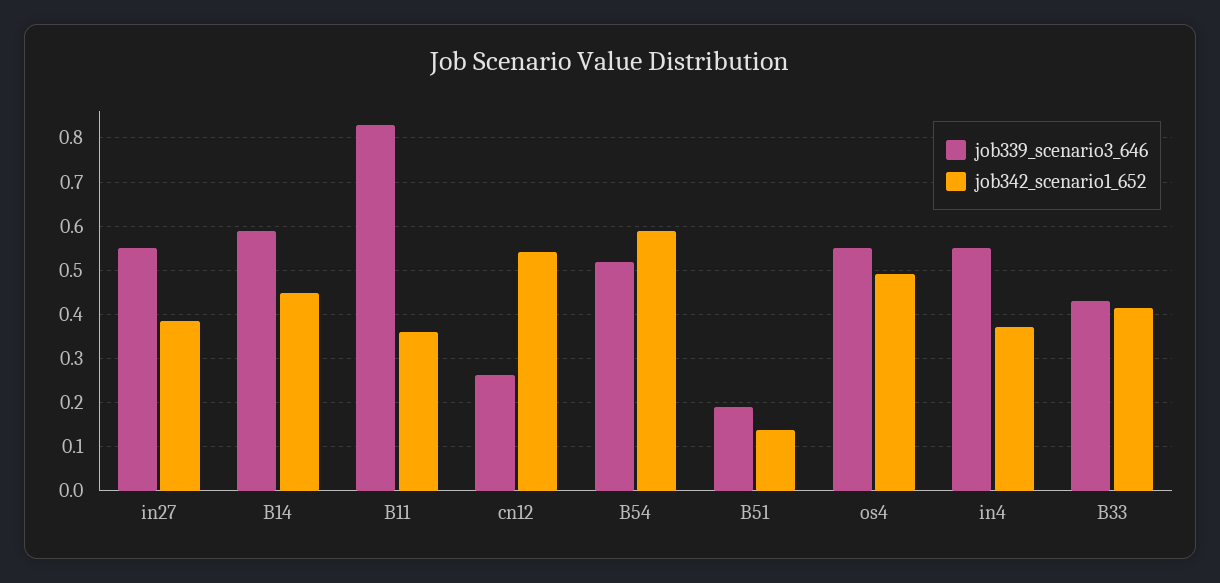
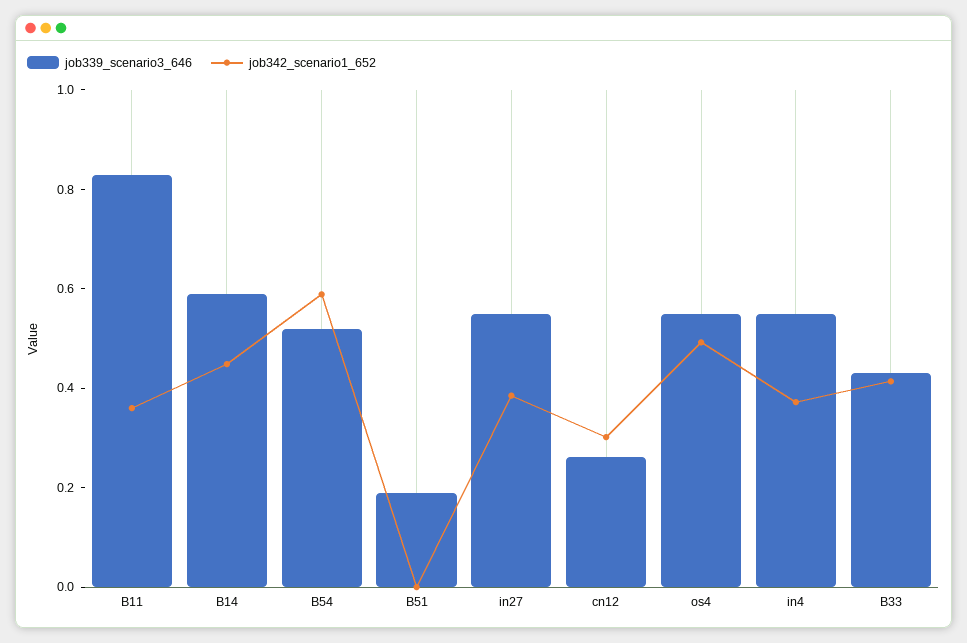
  {
    "job339_scenario3_646": {
      "in27": 0.56,
      "B14": 0.58,
      "B11": 0.82,
      "cn12": 0.26,
      "B54": 0.52,
      "B51": 0.2,
      "os4": 0.56,
      "in4": 0.56,
      "B33": 0.44
    },
    "job342_scenario1_652": {
      "in27": 0.38,
      "B14": 0.44,
      "B11": 0.36,
-     "cn12": 0.54,
+     "cn12": 0.3,
      "B54": 0.58,
-     "B51": 0.14,
+     "B51": 0,
      "os4": 0.5,
      "in4": 0.38,
      "B33": 0.42
    }
  }

